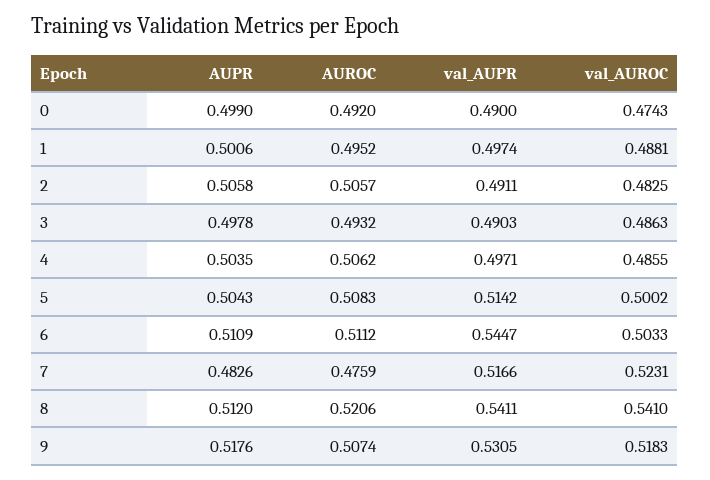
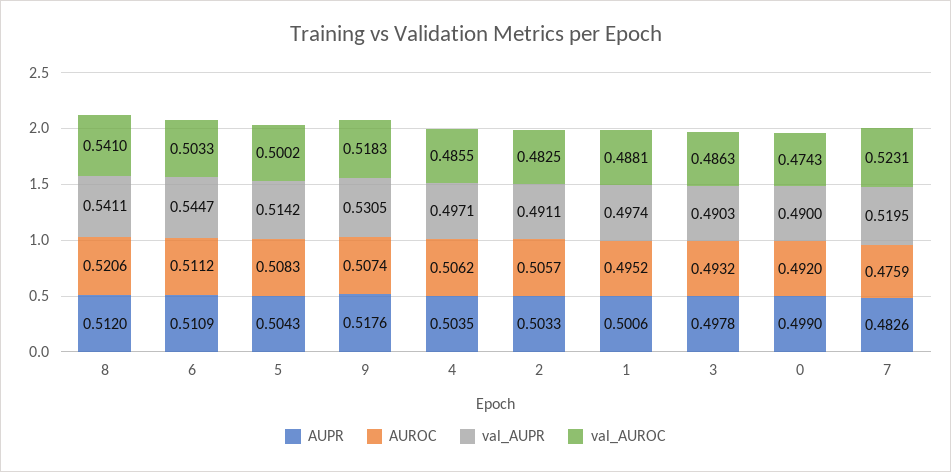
  {
    "AUPR": {
      "0": 0.499,
      "1": 0.5006,
-     "2": 0.5058,
+     "2": 0.5033,
      "3": 0.4978,
      "4": 0.5035,
      "5": 0.5043,
      "6": 0.5109,
      "7": 0.4826,
      "8": 0.512,
      "9": 0.5176
    },
    "AUROC": {
      "0": 0.492,
      "1": 0.4952,
      "2": 0.5057,
      "3": 0.4932,
      "4": 0.5062,
      "5": 0.5083,
      "6": 0.5112,
      "7": 0.4759,
      "8": 0.5206,
      "9": 0.5074
    },
    "val_AUPR": {
      "0": 0.49,
      "1": 0.4974,
      "2": 0.4911,
      "3": 0.4903,
      "4": 0.4971,
      "5": 0.5142,
      "6": 0.5447,
-     "7": 0.5166,
+     "7": 0.5195,
      "8": 0.5411,
      "9": 0.5305
    },
    "val_AUROC": {
      "0": 0.4743,
      "1": 0.4881,
      "2": 0.4825,
      "3": 0.4863,
      "4": 0.4855,
      "5": 0.5002,
      "6": 0.5033,
      "7": 0.5231,
      "8": 0.541,
      "9": 0.5183
    }
  }

